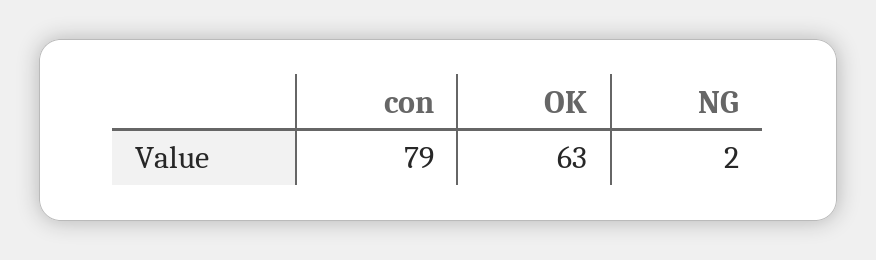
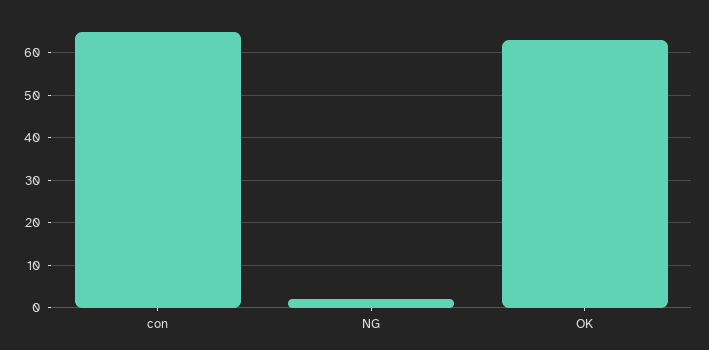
  {
-   "con": 79,
+   "con": 65,
    "OK": 63,
    "NG": 2
  }

